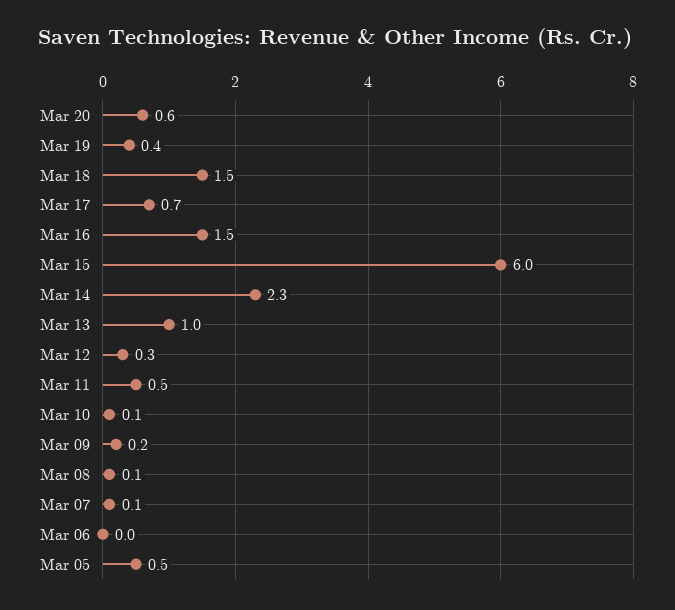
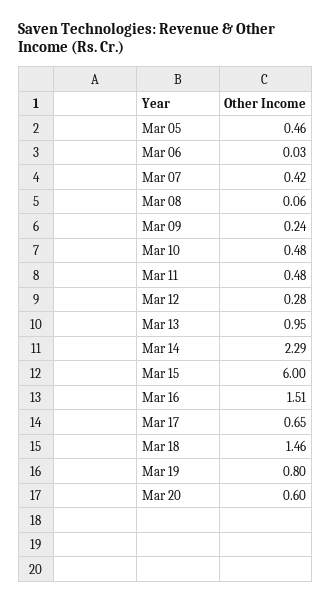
  {
    "Mar 20": 0.6,
-   "Mar 19": 0.4,
+   "Mar 19": 0.8,
    "Mar 18": 1.46,
    "Mar 17": 0.65,
    "Mar 16": 1.51,
    "Mar 15": 6,
    "Mar 14": 2.29,
    "Mar 13": 0.95,
    "Mar 12": 0.28,
    "Mar 11": 0.48,
-   "Mar 10": 0.1,
+   "Mar 10": 0.48,
    "Mar 09": 0.24,
    "Mar 08": 0.06,
-   "Mar 07": 0.1,
+   "Mar 07": 0.42,
    "Mar 06": 0.03,
    "Mar 05": 0.46
  }

